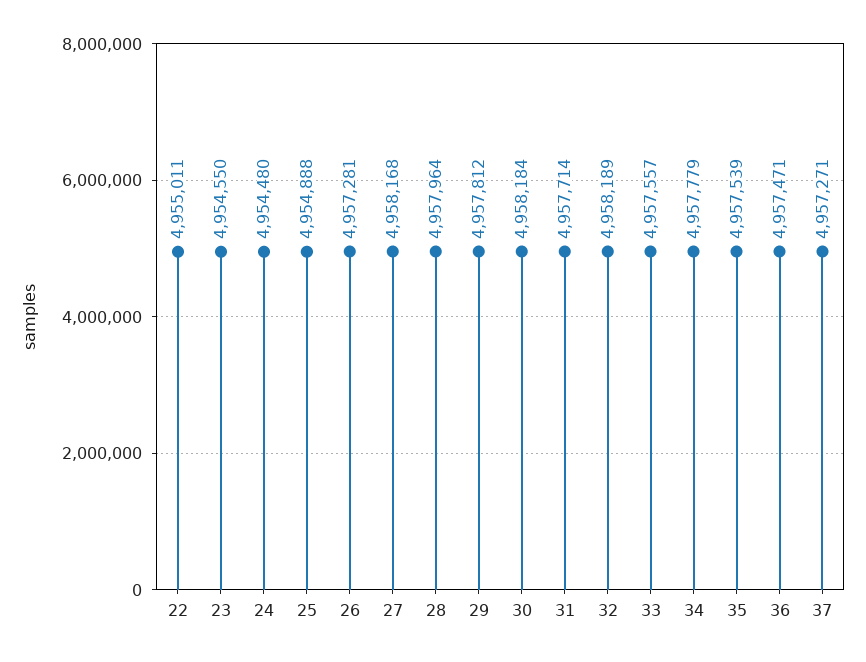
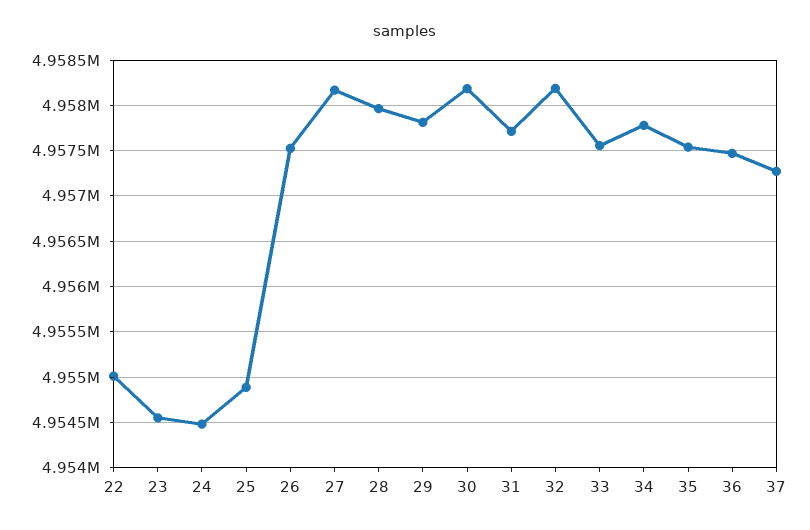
  {
    "22": 4955011,
    "23": 4954550,
    "24": 4954480,
    "25": 4954888,
-   "26": 4957281,
+   "26": 4957500,
    "27": 4958168,
    "28": 4957964,
    "29": 4957812,
    "30": 4958184,
    "31": 4957714,
    "32": 4958189,
    "33": 4957557,
    "34": 4957779,
    "35": 4957539,
    "36": 4957471,
    "37": 4957271
  }

